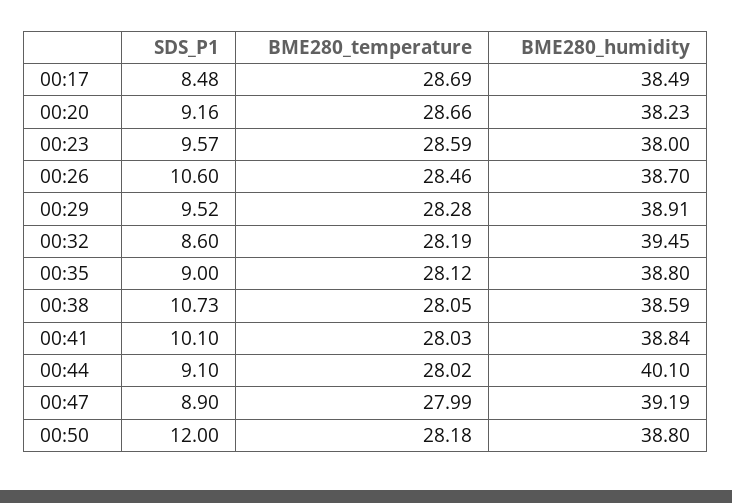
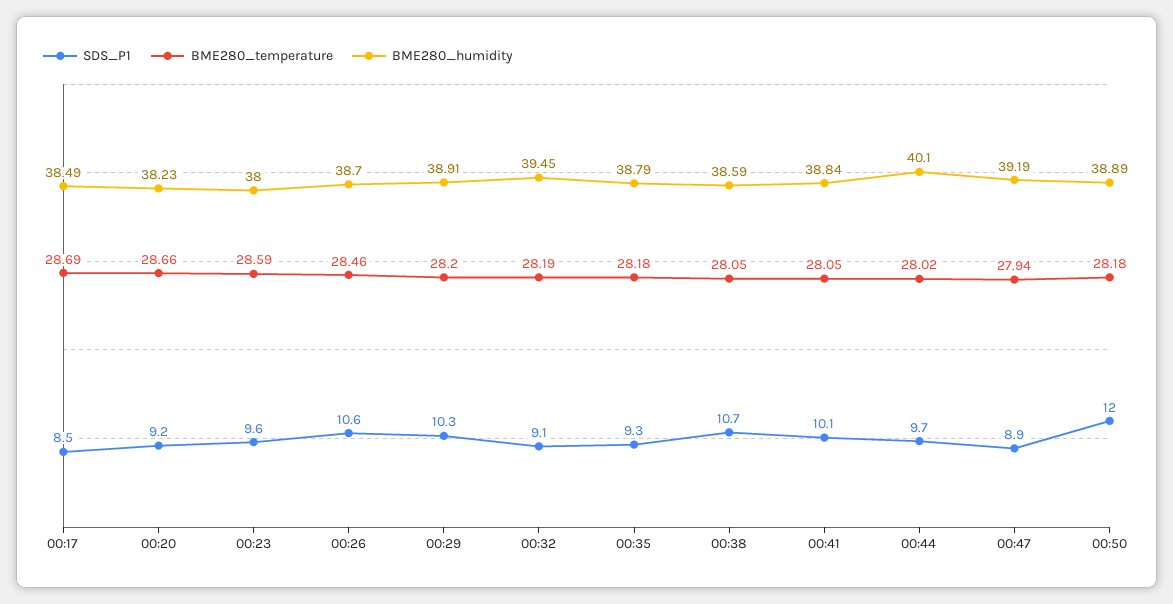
  {
    "SDS_P1": {
      "00:17": 8.48,
      "00:20": 9.16,
      "00:23": 9.57,
      "00:26": 10.6,
-     "00:29": 9.52,
+     "00:29": 10.3,
-     "00:32": 8.6,
+     "00:32": 9.1,
-     "00:35": 9,
+     "00:35": 9.3,
      "00:38": 10.73,
      "00:41": 10.1,
-     "00:44": 9.1,
+     "00:44": 9.7,
      "00:47": 8.9,
      "00:50": 12
    },
    "BME280_temperature": {
      "00:17": 28.69,
      "00:20": 28.66,
      "00:23": 28.59,
      "00:26": 28.46,
-     "00:29": 28.28,
+     "00:29": 28.2,
      "00:32": 28.19,
-     "00:35": 28.12,
+     "00:35": 28.18,
      "00:38": 28.05,
-     "00:41": 28.03,
+     "00:41": 28.05,
      "00:44": 28.02,
-     "00:47": 27.99,
+     "00:47": 27.94,
      "00:50": 28.18
    },
    "BME280_humidity": {
      "00:17": 38.49,
      "00:20": 38.23,
      "00:23": 38,
      "00:26": 38.7,
      "00:29": 38.91,
      "00:32": 39.45,
-     "00:35": 38.8,
+     "00:35": 38.79,
      "00:38": 38.59,
      "00:41": 38.84,
      "00:44": 40.1,
      "00:47": 39.19,
-     "00:50": 38.8
+     "00:50": 38.89
    }
  }

